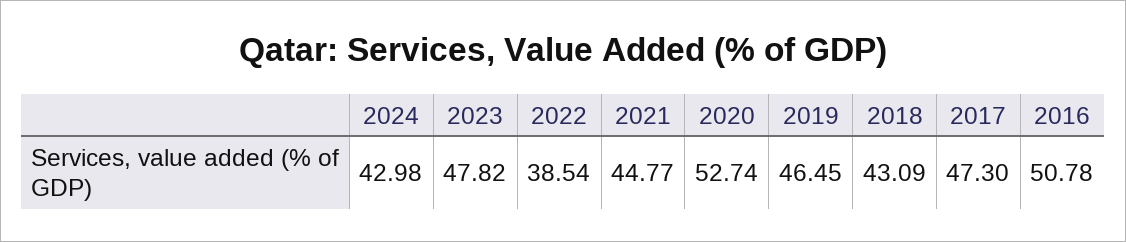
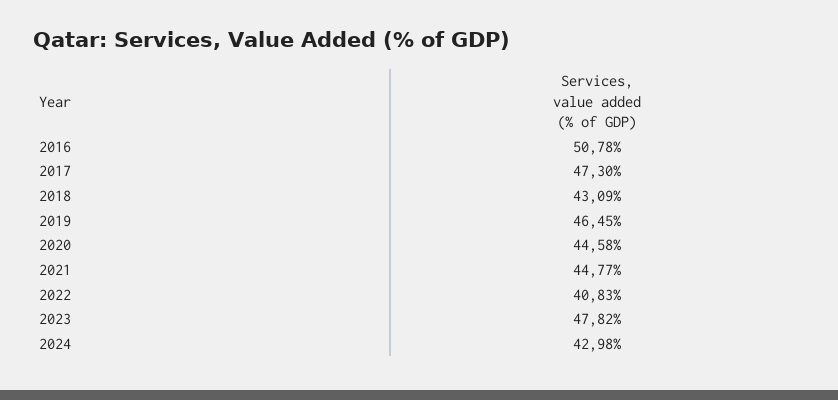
  {
    "2024": 42.98,
    "2023": 47.82,
-   "2022": 38.54,
+   "2022": 40.83,
    "2021": 44.77,
-   "2020": 52.74,
+   "2020": 44.58,
    "2019": 46.45,
    "2018": 43.09,
    "2017": 47.3,
    "2016": 50.78
  }

